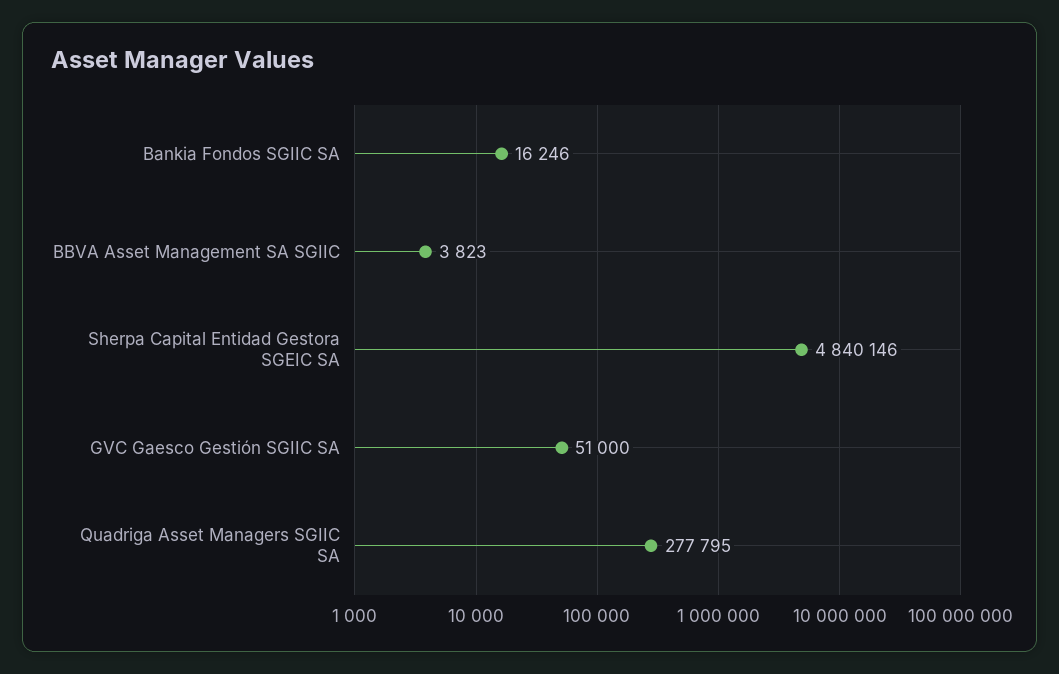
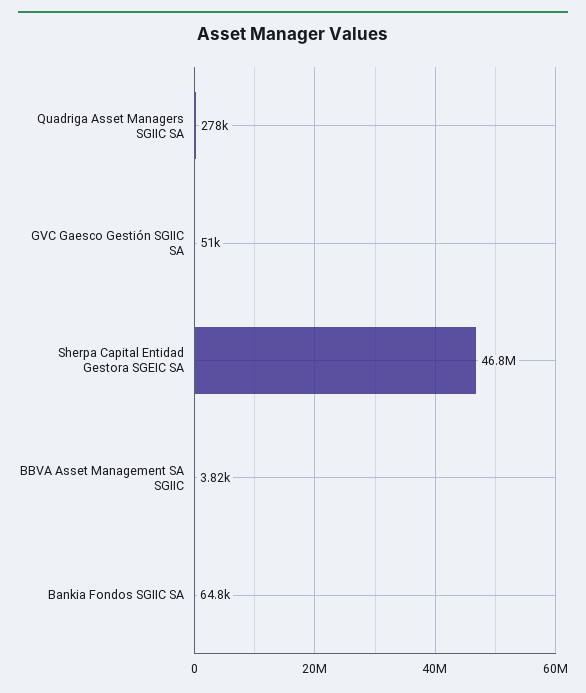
  {
-   "Bankia Fondos SGIIC SA": 16246,
+   "Bankia Fondos SGIIC SA": 64800,
    "BBVA Asset Management SA SGIIC": 3823,
-   "Sherpa Capital Entidad Gestora SGEIC SA": 4840146,
+   "Sherpa Capital Entidad Gestora SGEIC SA": 46800000,
    "GVC Gaesco Gestión SGIIC SA": 51000,
    "Quadriga Asset Managers SGIIC SA": 277795
  }

